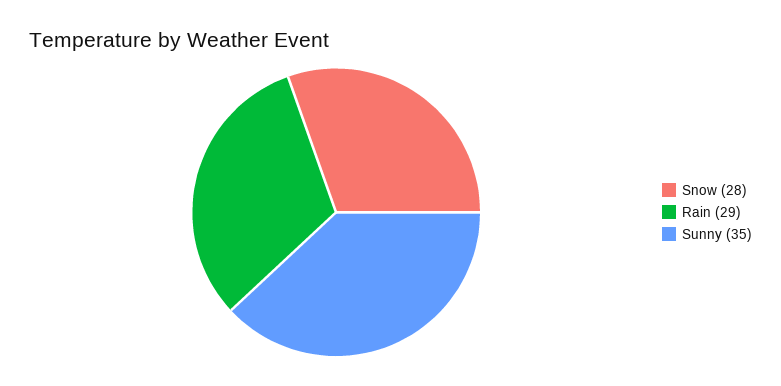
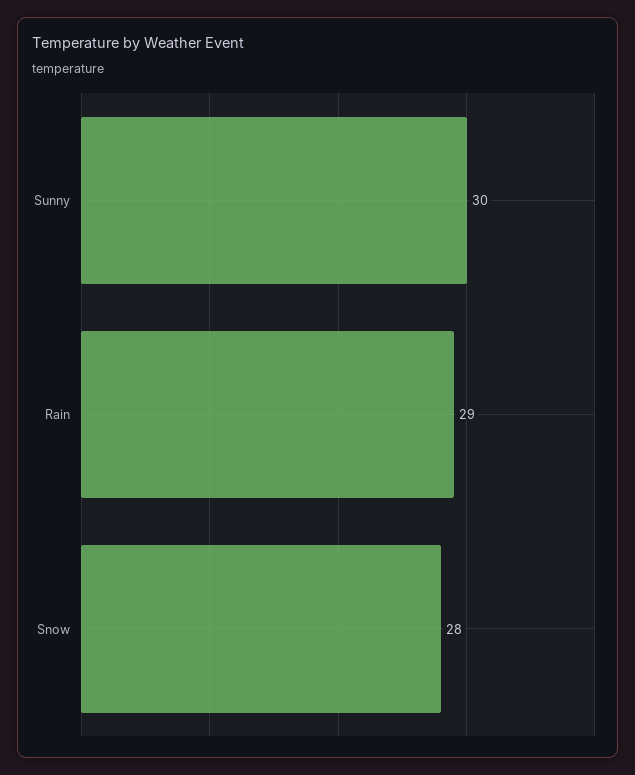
  {
    "Snow": 28,
    "Rain": 29,
-   "Sunny": 35
+   "Sunny": 30
  }

